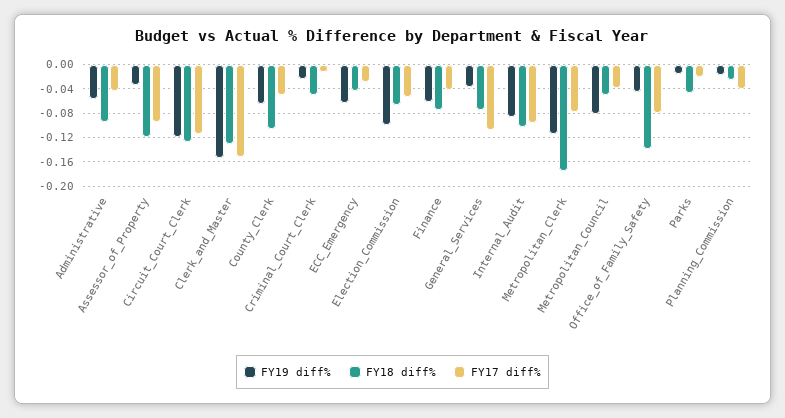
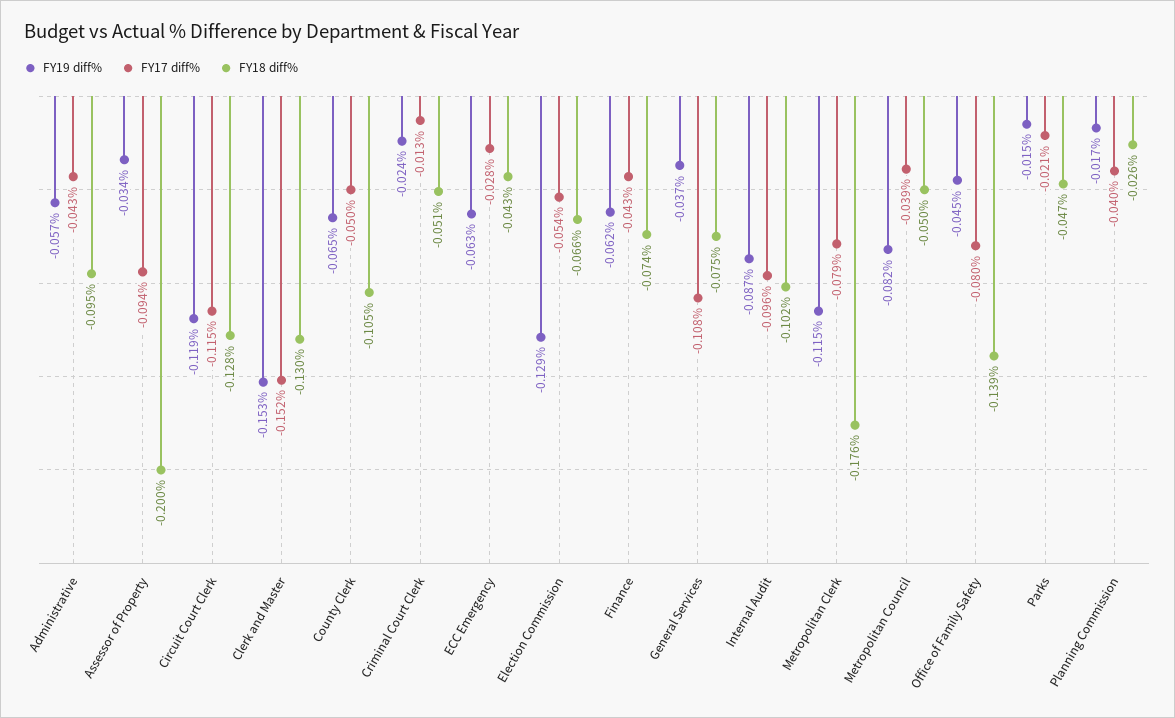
  {
    "FY19 diff%": {
      "Administrative": -0.057,
      "Assessor_of_Property": -0.034,
      "Circuit_Court_Clerk": -0.119,
      "Clerk_and_Master": -0.153,
      "County_Clerk": -0.065,
      "Criminal_Court_Clerk": -0.024,
      "ECC_Emergency": -0.063,
-     "Election_Commission": -0.1,
+     "Election_Commission": -0.129,
      "Finance": -0.062,
      "General_Services": -0.037,
      "Internal_Audit": -0.087,
      "Metropolitan_Clerk": -0.115,
      "Metropolitan_Council": -0.082,
      "Office_of_Family_Safety": -0.045,
      "Parks": -0.015,
      "Planning_Commission": -0.017
    },
    "FY18 diff%": {
      "Administrative": -0.095,
-     "Assessor_of_Property": -0.12,
+     "Assessor_of_Property": -0.2,
      "Circuit_Court_Clerk": -0.128,
      "Clerk_and_Master": -0.13,
      "County_Clerk": -0.105,
      "Criminal_Court_Clerk": -0.051,
      "ECC_Emergency": -0.043,
      "Election_Commission": -0.066,
      "Finance": -0.074,
      "General_Services": -0.075,
      "Internal_Audit": -0.102,
      "Metropolitan_Clerk": -0.176,
      "Metropolitan_Council": -0.05,
      "Office_of_Family_Safety": -0.139,
      "Parks": -0.047,
      "Planning_Commission": -0.026
    },
    "FY17 diff%": {
      "Administrative": -0.043,
      "Assessor_of_Property": -0.094,
      "Circuit_Court_Clerk": -0.115,
      "Clerk_and_Master": -0.152,
      "County_Clerk": -0.05,
      "Criminal_Court_Clerk": -0.013,
      "ECC_Emergency": -0.028,
      "Election_Commission": -0.054,
      "Finance": -0.043,
      "General_Services": -0.108,
      "Internal_Audit": -0.096,
      "Metropolitan_Clerk": -0.079,
      "Metropolitan_Council": -0.039,
      "Office_of_Family_Safety": -0.08,
      "Parks": -0.021,
      "Planning_Commission": -0.04
    }
  }

